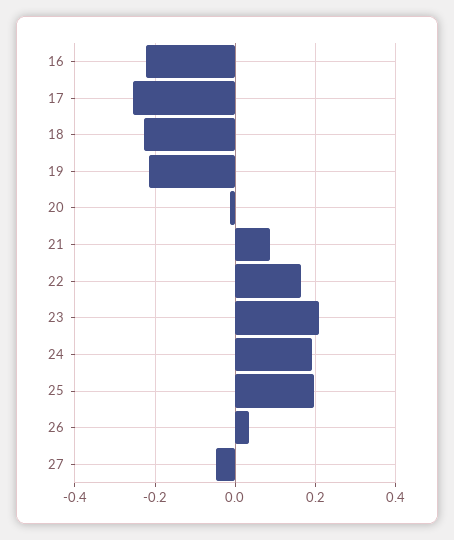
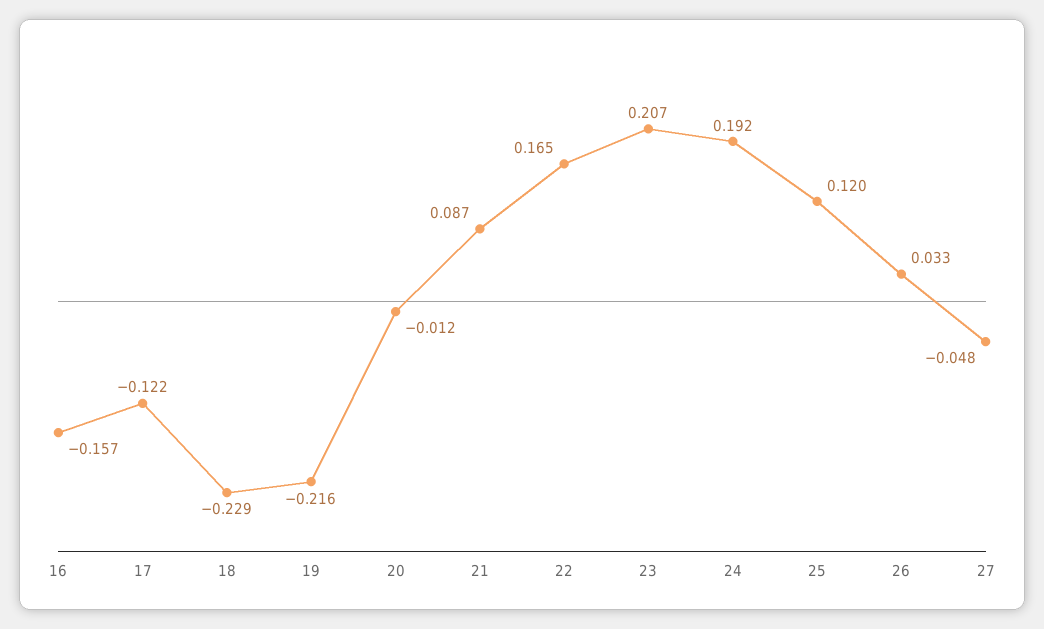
  {
-   "16": -0.22,
+   "16": -0.157,
-   "17": -0.26,
+   "17": -0.122,
    "18": -0.229,
    "19": -0.216,
    "20": -0.012,
    "21": 0.087,
    "22": 0.165,
    "23": 0.207,
    "24": 0.192,
-   "25": 0.2,
+   "25": 0.12,
    "26": 0.033,
    "27": -0.048
  }

